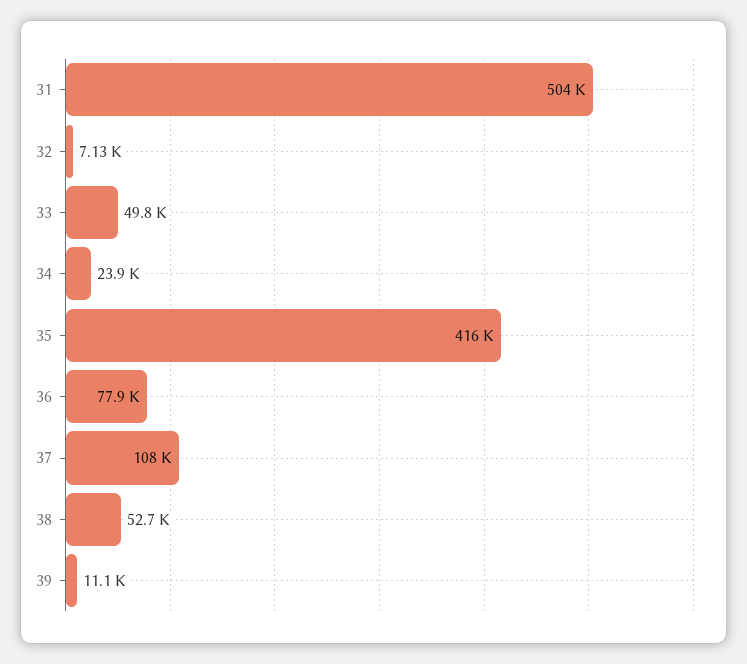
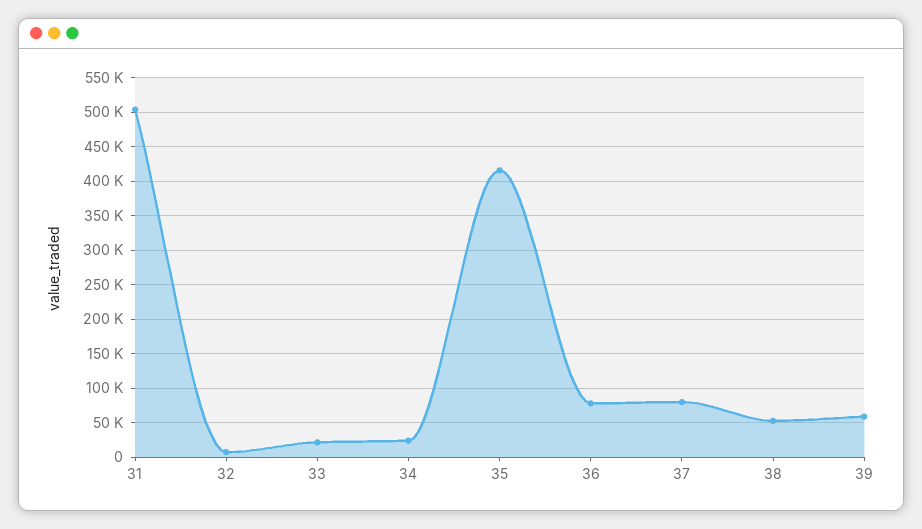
  {
    "31": 504000,
    "32": 7130,
-   "33": 49800,
+   "33": 20000,
    "34": 23900,
    "35": 416000,
    "36": 77900,
-   "37": 108000,
+   "37": 80000,
    "38": 52700,
-   "39": 11100
+   "39": 60000
  }

